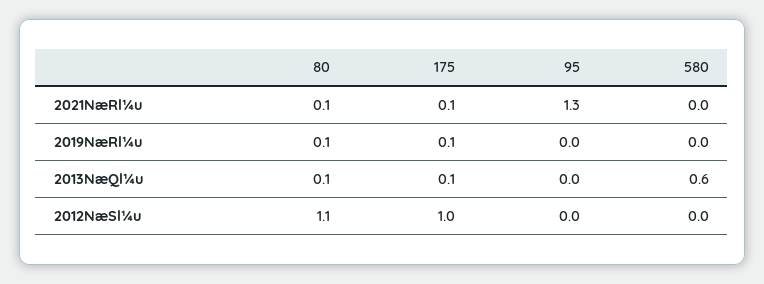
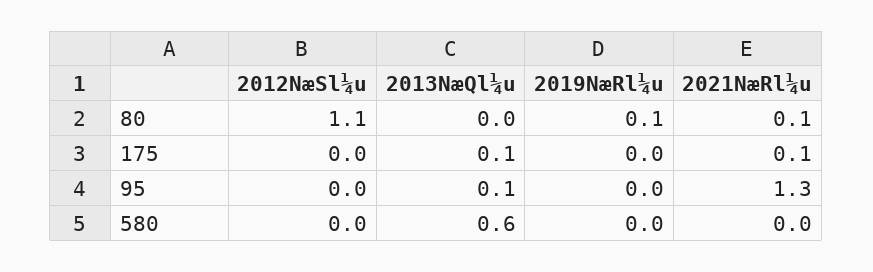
  {
    "80": {
      "2021NæRl¼u": 0.1,
      "2019NæRl¼u": 0.1,
-     "2013NæQl¼u": 0.1,
+     "2013NæQl¼u": 0,
      "2012NæSl¼u": 1.1
    },
    "175": {
      "2021NæRl¼u": 0.1,
-     "2019NæRl¼u": 0.1,
+     "2019NæRl¼u": 0,
      "2013NæQl¼u": 0.1,
-     "2012NæSl¼u": 1
+     "2012NæSl¼u": 0
    },
    "95": {
      "2021NæRl¼u": 1.3,
      "2019NæRl¼u": 0,
-     "2013NæQl¼u": 0,
+     "2013NæQl¼u": 0.1,
      "2012NæSl¼u": 0
    },
    "580": {
      "2021NæRl¼u": 0,
      "2019NæRl¼u": 0,
      "2013NæQl¼u": 0.6,
      "2012NæSl¼u": 0
    }
  }

